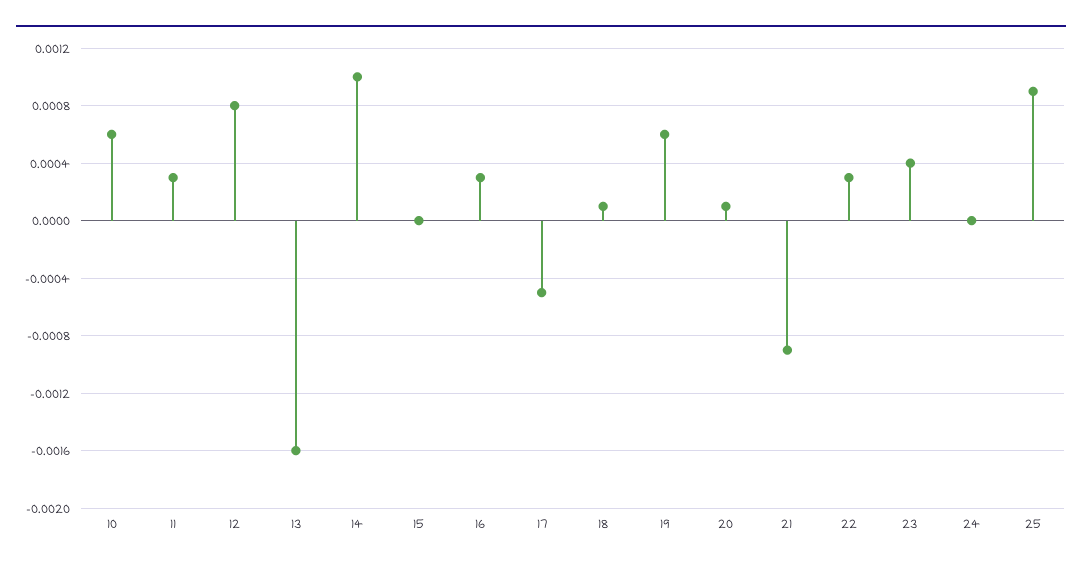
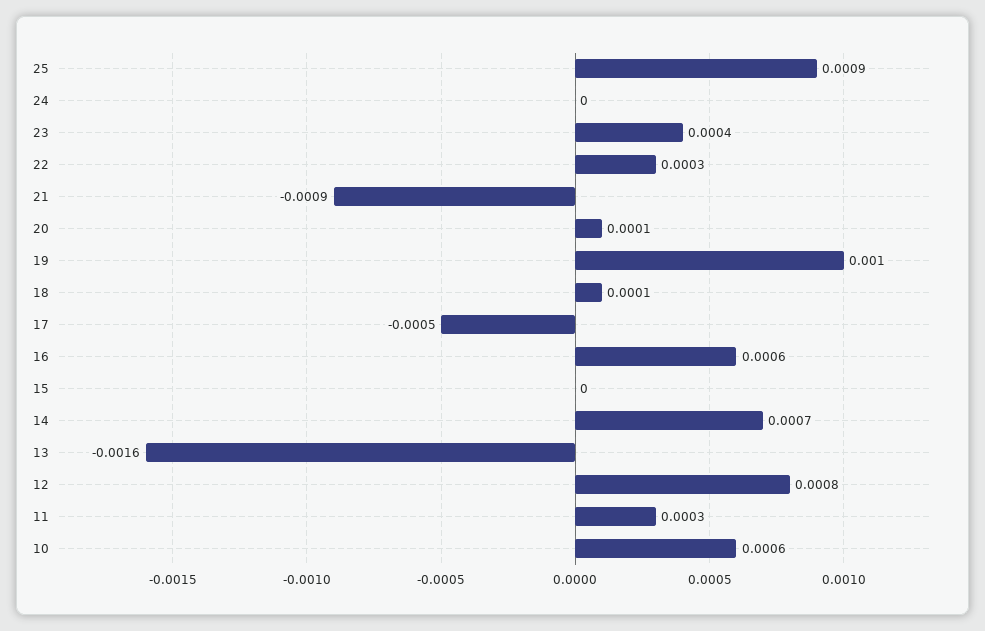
  {
    "10": 0.0006,
    "11": 0.0003,
    "12": 0.0008,
    "13": -0.0016,
-   "14": 0.001,
+   "14": 0.0007,
    "15": 0,
-   "16": 0.0003,
+   "16": 0.0006,
    "17": -0.0005,
    "18": 0.0001,
-   "19": 0.0006,
+   "19": 0.001,
    "20": 0.0001,
    "21": -0.0009,
    "22": 0.0003,
    "23": 0.0004,
    "24": 0,
    "25": 0.0009
  }

